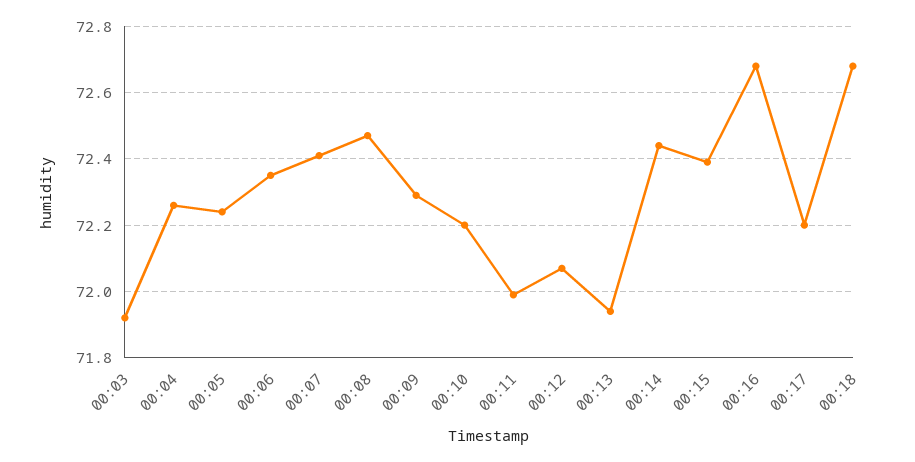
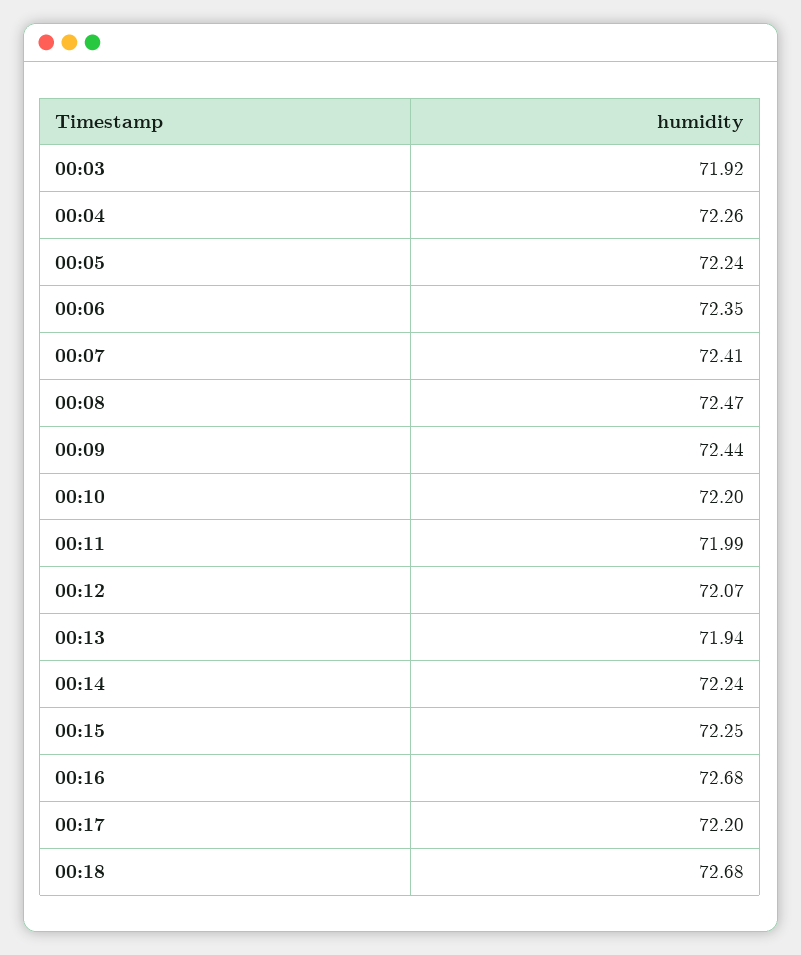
  {
    "00:03": 71.92,
    "00:04": 72.26,
    "00:05": 72.24,
    "00:06": 72.35,
    "00:07": 72.41,
    "00:08": 72.47,
-   "00:09": 72.3,
+   "00:09": 72.44,
    "00:10": 72.2,
    "00:11": 71.99,
    "00:12": 72.07,
    "00:13": 71.94,
-   "00:14": 72.45,
+   "00:14": 72.24,
-   "00:15": 72.4,
+   "00:15": 72.25,
    "00:16": 72.68,
    "00:17": 72.2,
    "00:18": 72.68
  }

